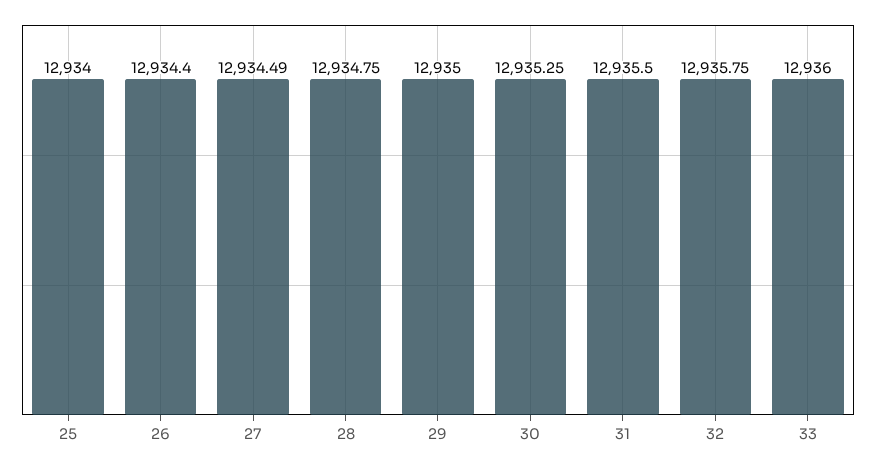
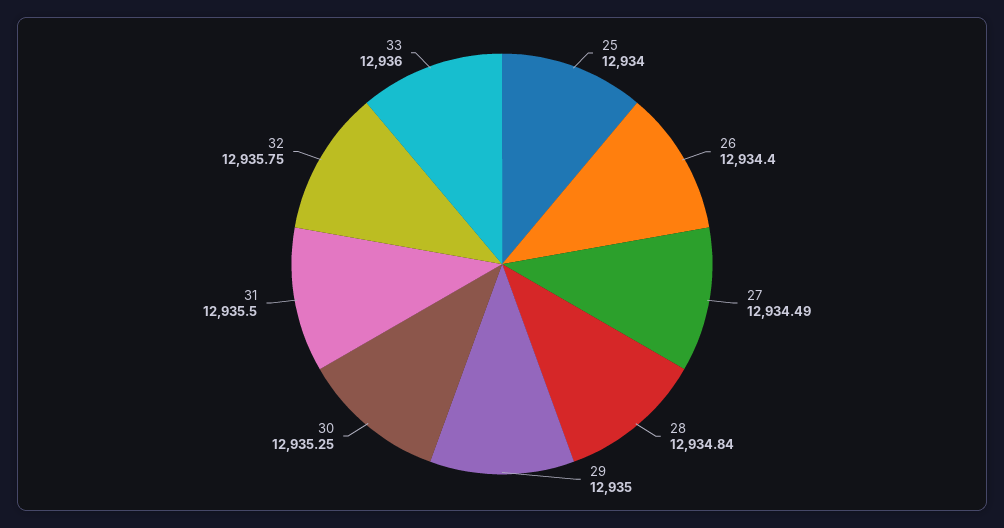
  {
    "25": 12934,
    "26": 12934.4,
    "27": 12934.49,
-   "28": 12934.75,
+   "28": 12934.84,
    "29": 12935,
    "30": 12935.25,
    "31": 12935.5,
    "32": 12935.75,
    "33": 12936
  }

